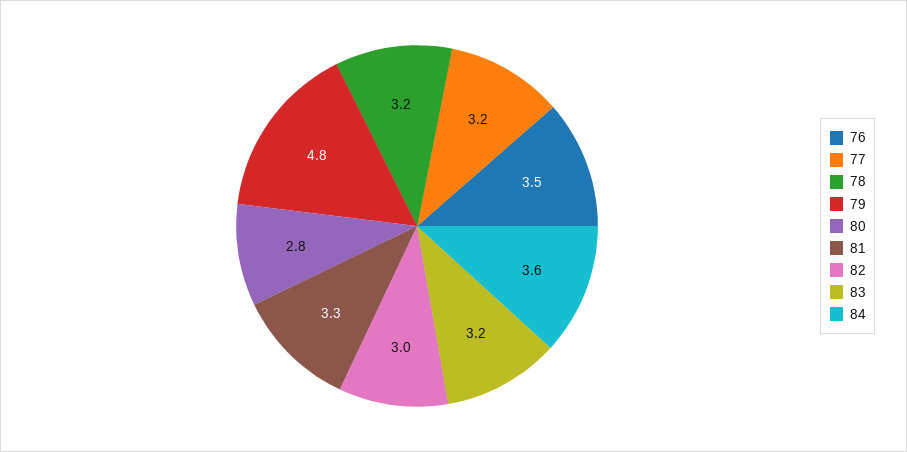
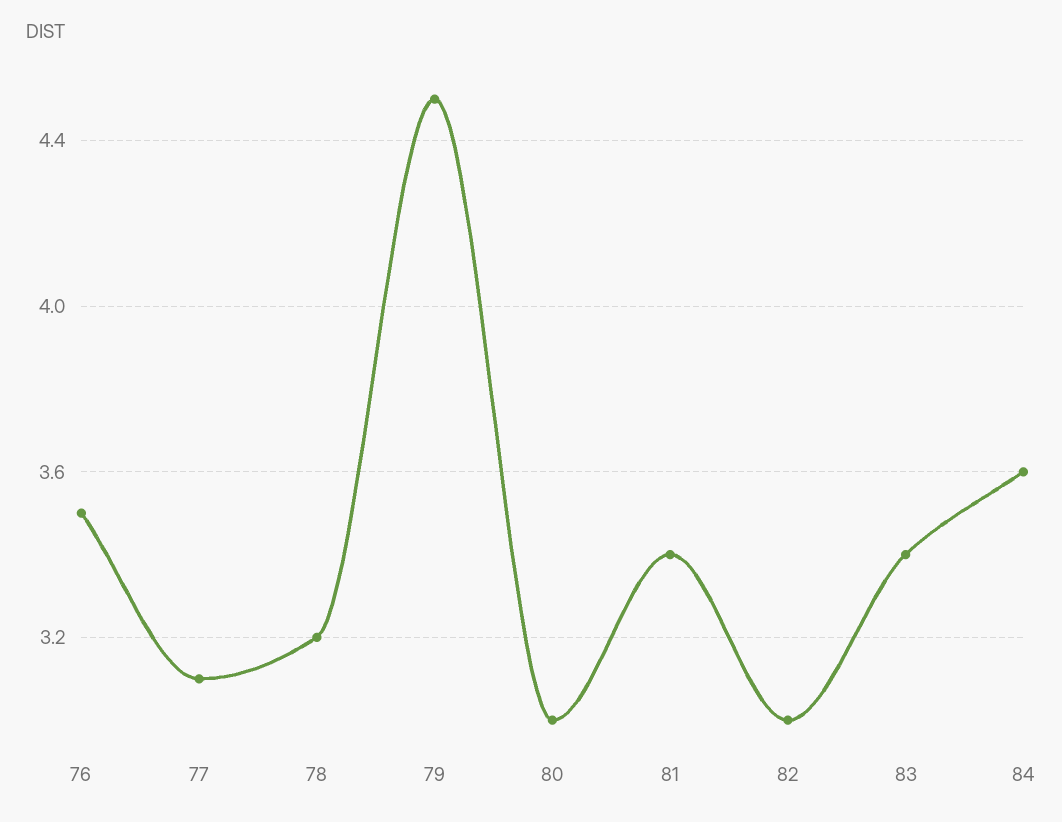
  {
    "76": 3.5,
-   "77": 3.2,
+   "77": 3.1,
    "78": 3.2,
-   "79": 4.8,
+   "79": 4.5,
-   "80": 2.8,
+   "80": 3,
-   "81": 3.3,
+   "81": 3.4,
    "82": 3,
-   "83": 3.2,
+   "83": 3.4,
    "84": 3.6
  }

